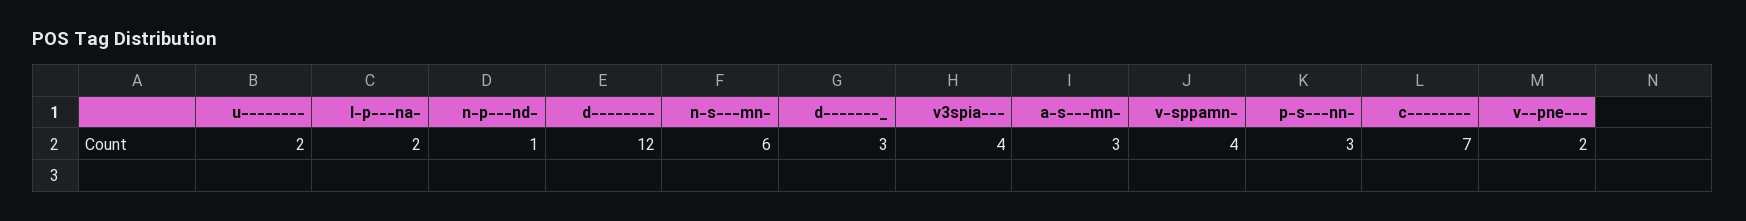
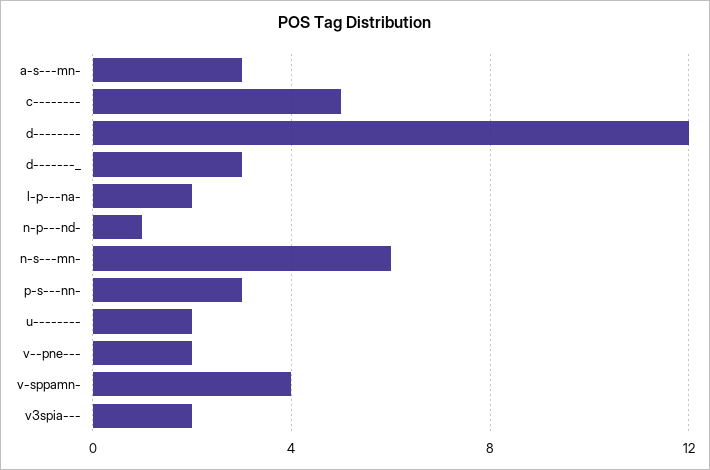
  {
    "u--------": 2,
    "l-p---na-": 2,
    "n-p---nd-": 1,
    "d--------": 12,
    "n-s---mn-": 6,
    "d-------_": 3,
-   "v3spia---": 4,
+   "v3spia---": 2,
    "a-s---mn-": 3,
    "v-sppamn-": 4,
    "p-s---nn-": 3,
-   "c--------": 7,
+   "c--------": 5,
    "v--pne---": 2
  }

